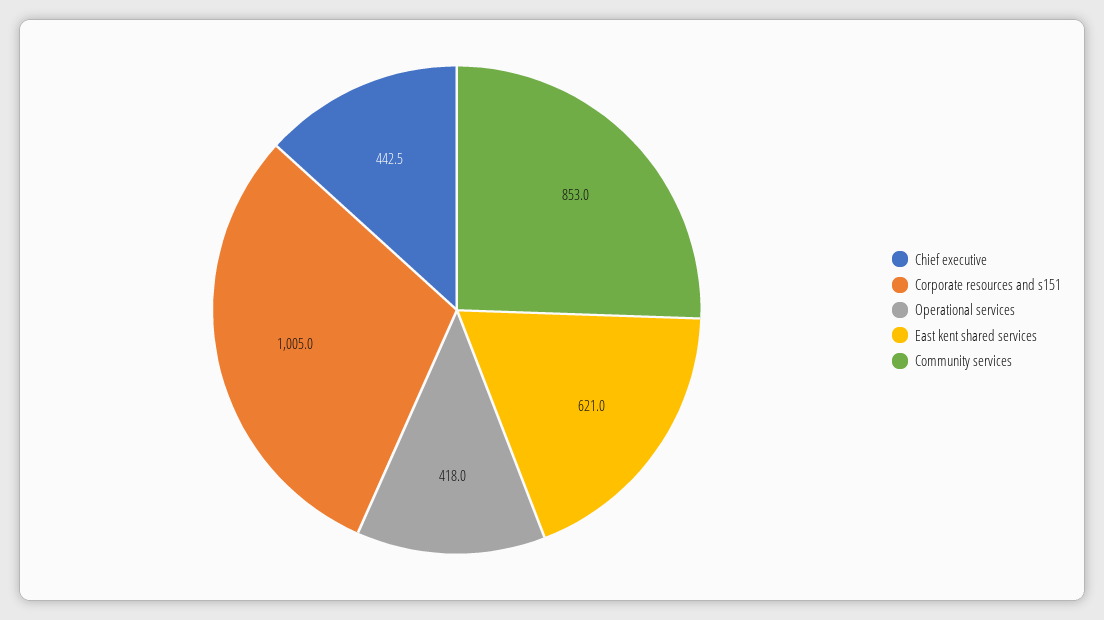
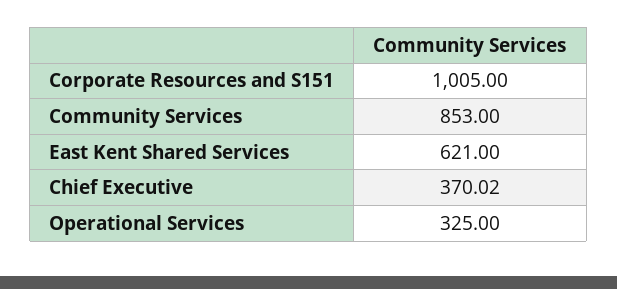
  {
-   "Chief executive": 442.5,
+   "Chief executive": 370.02,
    "Corporate resources and s151": 1005,
-   "Operational services": 418,
+   "Operational services": 325,
    "East kent shared services": 621,
    "Community services": 853
  }

